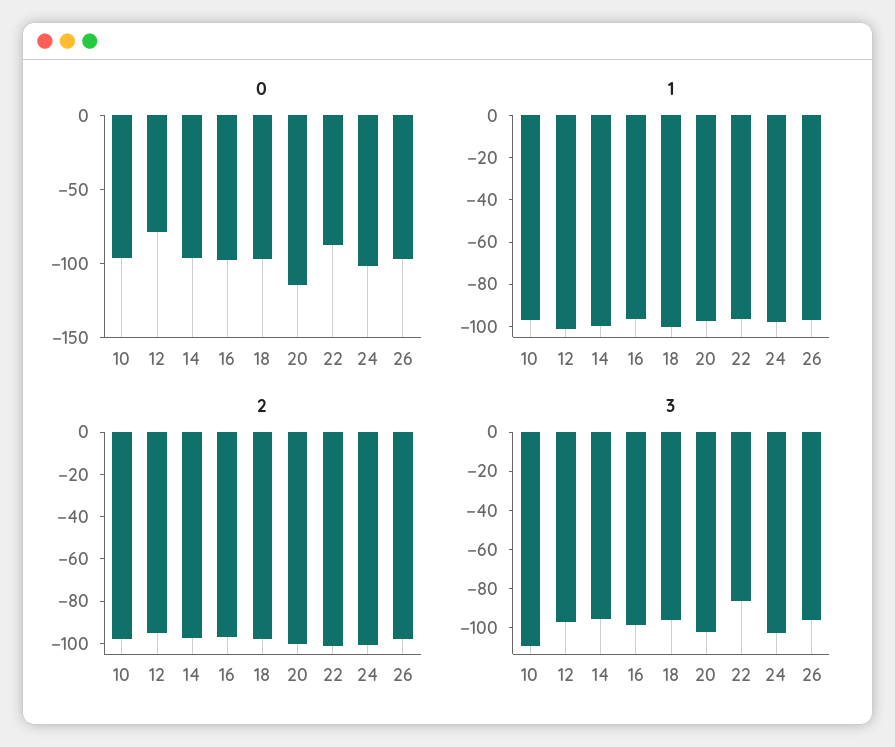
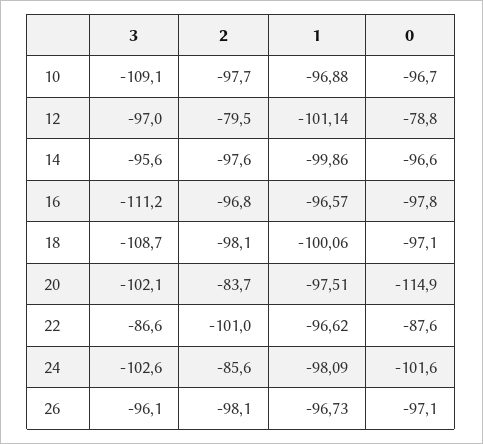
  {
    "0": {
      "10": -96.7,
      "12": -78.8,
      "14": -96.6,
      "16": -97.8,
      "18": -97.1,
      "20": -114.9,
      "22": -87.6,
      "24": -101.6,
      "26": -97.1
    },
    "1": {
      "10": -96.88,
      "12": -101.14,
      "14": -99.86,
      "16": -96.57,
      "18": -100.06,
      "20": -97.51,
      "22": -96.62,
      "24": -98.09,
      "26": -96.73
    },
    "2": {
      "10": -97.7,
-     "12": -95,
+     "12": -79.5,
      "14": -97.6,
      "16": -96.8,
      "18": -98.1,
-     "20": -100,
+     "20": -83.7,
      "22": -101,
-     "24": -100,
+     "24": -85.6,
      "26": -98.1
    },
    "3": {
      "10": -109.1,
      "12": -97,
      "14": -95.6,
-     "16": -100,
+     "16": -111.2,
-     "18": -95,
+     "18": -108.7,
      "20": -102.1,
      "22": -86.6,
      "24": -102.6,
      "26": -96.1
    }
  }

